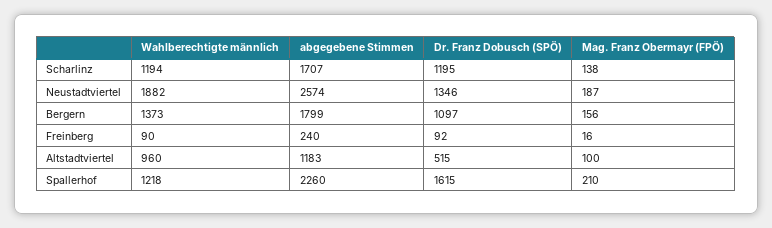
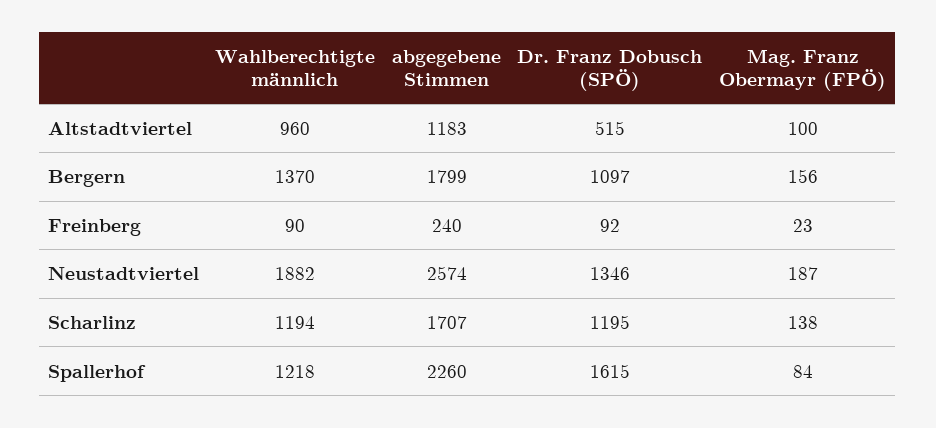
  {
    "Wahlberechtigte männlich": {
      "Scharlinz": 1194,
      "Neustadtviertel": 1882,
-     "Bergern": 1373,
+     "Bergern": 1370,
      "Freinberg": 90,
      "Altstadtviertel": 960,
      "Spallerhof": 1218
    },
    "abgegebene Stimmen": {
      "Scharlinz": 1707,
      "Neustadtviertel": 2574,
      "Bergern": 1799,
      "Freinberg": 240,
      "Altstadtviertel": 1183,
      "Spallerhof": 2260
    },
    "Dr. Franz Dobusch (SPÖ)": {
      "Scharlinz": 1195,
      "Neustadtviertel": 1346,
      "Bergern": 1097,
      "Freinberg": 92,
      "Altstadtviertel": 515,
      "Spallerhof": 1615
    },
    "Mag. Franz Obermayr (FPÖ)": {
      "Scharlinz": 138,
      "Neustadtviertel": 187,
      "Bergern": 156,
-     "Freinberg": 16,
+     "Freinberg": 23,
      "Altstadtviertel": 100,
-     "Spallerhof": 210
+     "Spallerhof": 84
    }
  }

